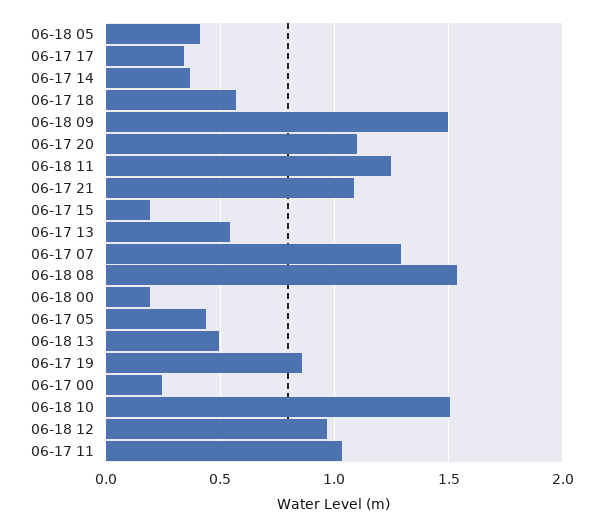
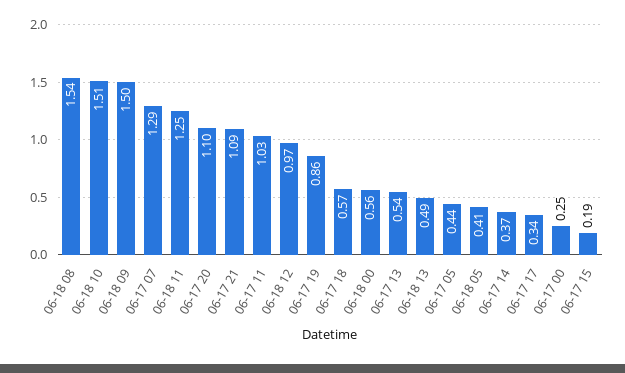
  {
    "06-18 05": 0.41,
    "06-17 17": 0.34,
    "06-17 14": 0.37,
    "06-17 18": 0.57,
    "06-18 09": 1.5,
    "06-17 20": 1.1,
    "06-18 11": 1.25,
    "06-17 21": 1.09,
    "06-17 15": 0.19,
    "06-17 13": 0.54,
    "06-17 07": 1.29,
    "06-18 08": 1.54,
-   "06-18 00": 0.2,
+   "06-18 00": 0.56,
    "06-17 05": 0.44,
    "06-18 13": 0.49,
    "06-17 19": 0.86,
    "06-17 00": 0.25,
    "06-18 10": 1.51,
    "06-18 12": 0.97,
    "06-17 11": 1.03
  }

